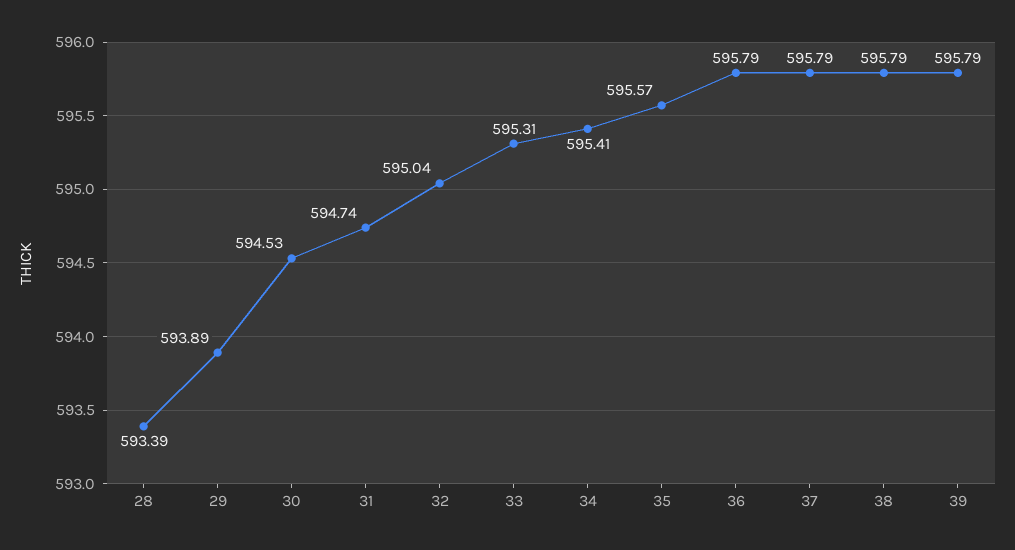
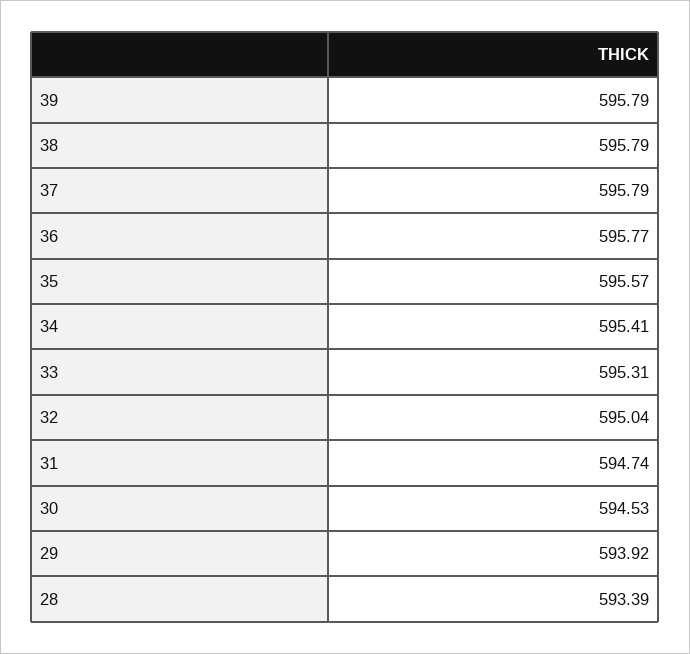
  {
    "28": 593.39,
-   "29": 593.89,
+   "29": 593.92,
    "30": 594.53,
    "31": 594.74,
    "32": 595.04,
    "33": 595.31,
    "34": 595.41,
    "35": 595.57,
-   "36": 595.79,
+   "36": 595.77,
    "37": 595.79,
    "38": 595.79,
    "39": 595.79
  }

